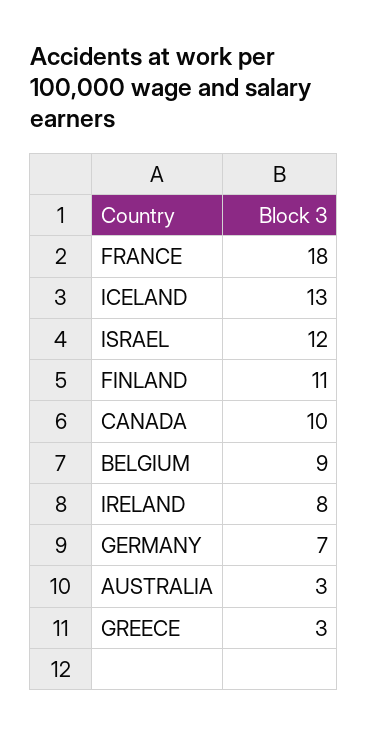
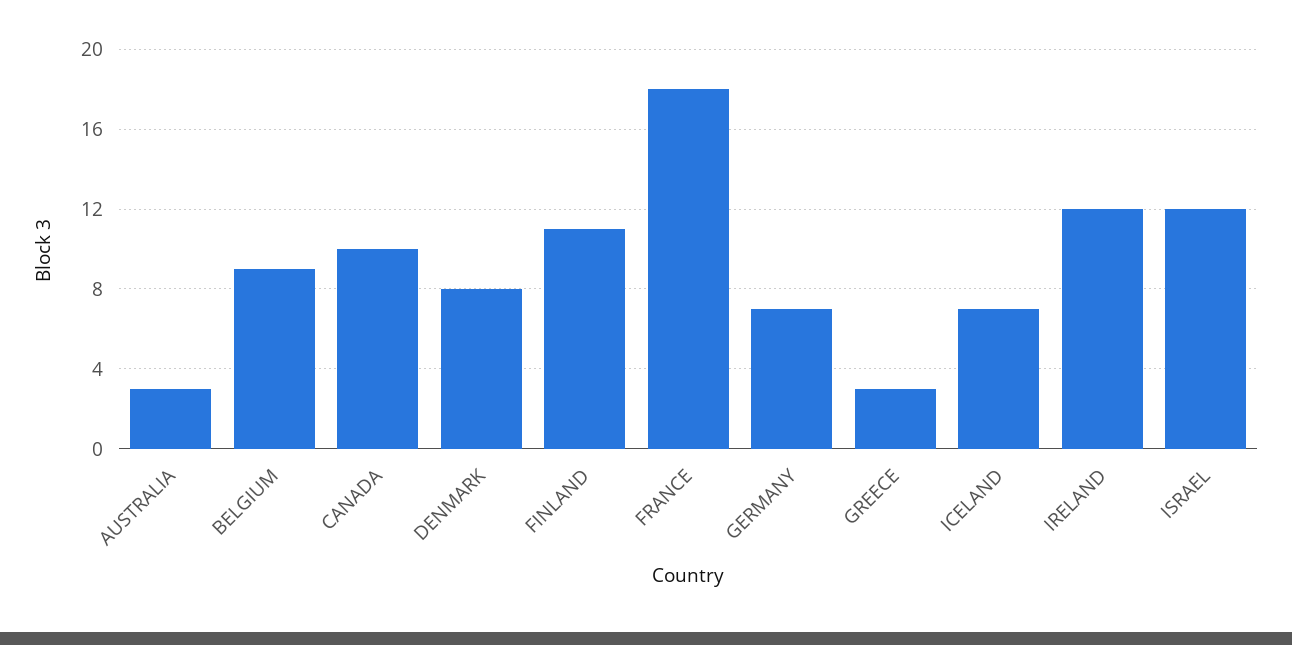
  {
    "FRANCE": 18,
-   "ICELAND": 13,
+   "ICELAND": 7,
    "ISRAEL": 12,
    "FINLAND": 11,
    "CANADA": 10,
    "BELGIUM": 9,
-   "IRELAND": 8,
+   "IRELAND": 12,
    "GERMANY": 7,
    "AUSTRALIA": 3,
-   "GREECE": 3
+   "GREECE": 3,
+   "DENMARK": 8
  }

